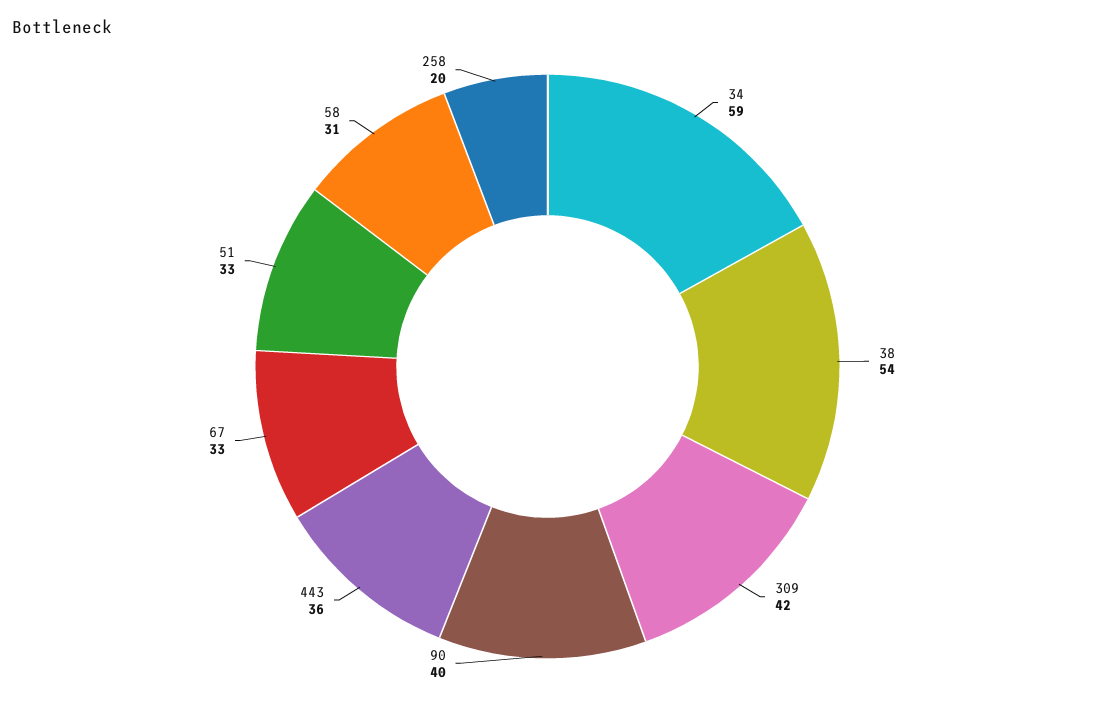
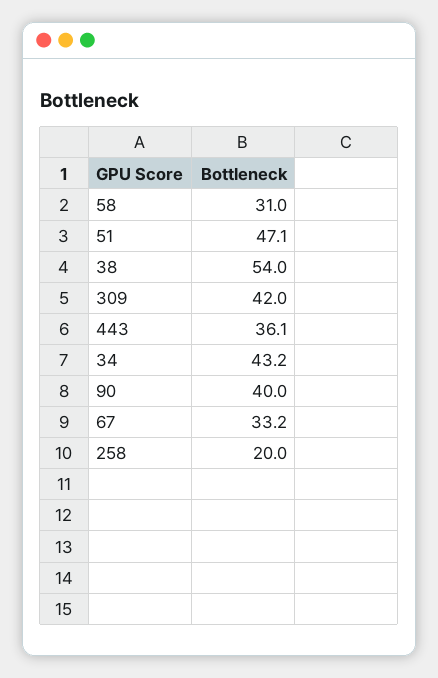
  {
-   "34": 59,
+   "34": 43.2,
    "38": 54,
    "309": 42,
    "90": 40,
    "443": 36.1,
    "67": 33.2,
-   "51": 33,
+   "51": 47.1,
    "58": 31,
    "258": 20
  }

